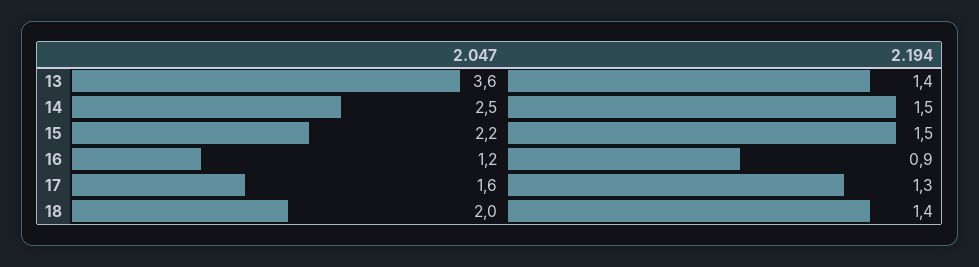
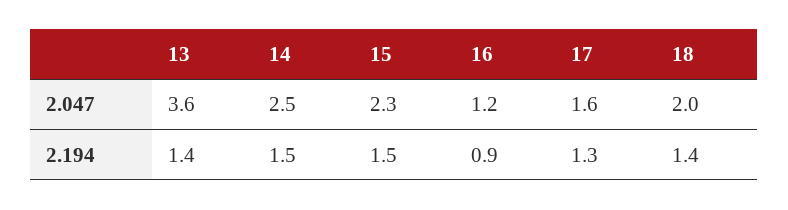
  {
    "2.047": {
      "13": 3.6,
      "14": 2.5,
-     "15": 2.2,
+     "15": 2.3,
      "16": 1.2,
      "17": 1.6,
      "18": 2
    },
    "2.194": {
      "13": 1.4,
      "14": 1.5,
      "15": 1.5,
      "16": 0.9,
      "17": 1.3,
      "18": 1.4
    }
  }

